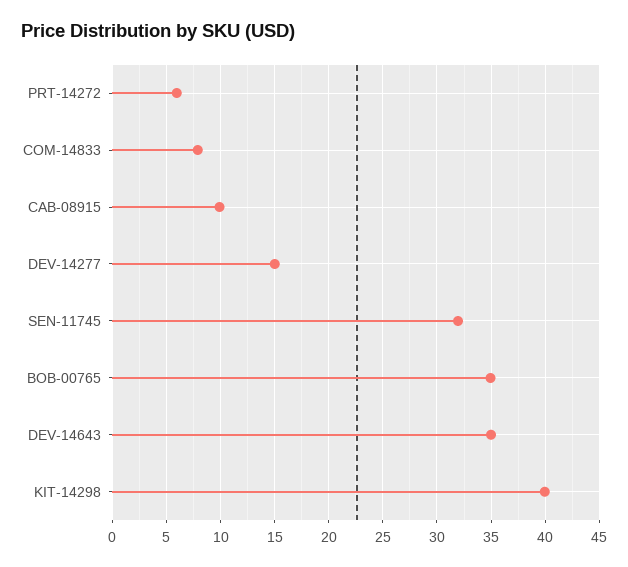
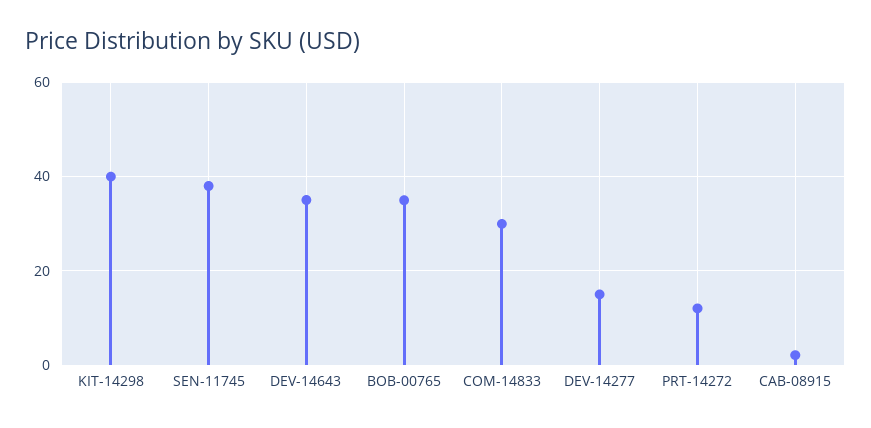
  {
-   "PRT-14272": 6,
+   "PRT-14272": 12,
-   "COM-14833": 8,
+   "COM-14833": 30,
-   "CAB-08915": 10,
+   "CAB-08915": 2,
    "DEV-14277": 15,
-   "SEN-11745": 32,
+   "SEN-11745": 38,
    "BOB-00765": 35,
    "DEV-14643": 35,
    "KIT-14298": 40
  }

